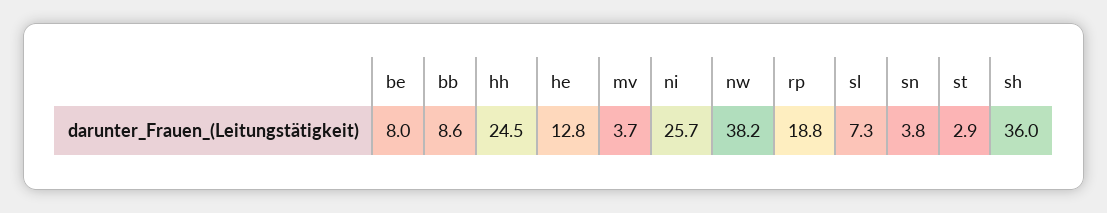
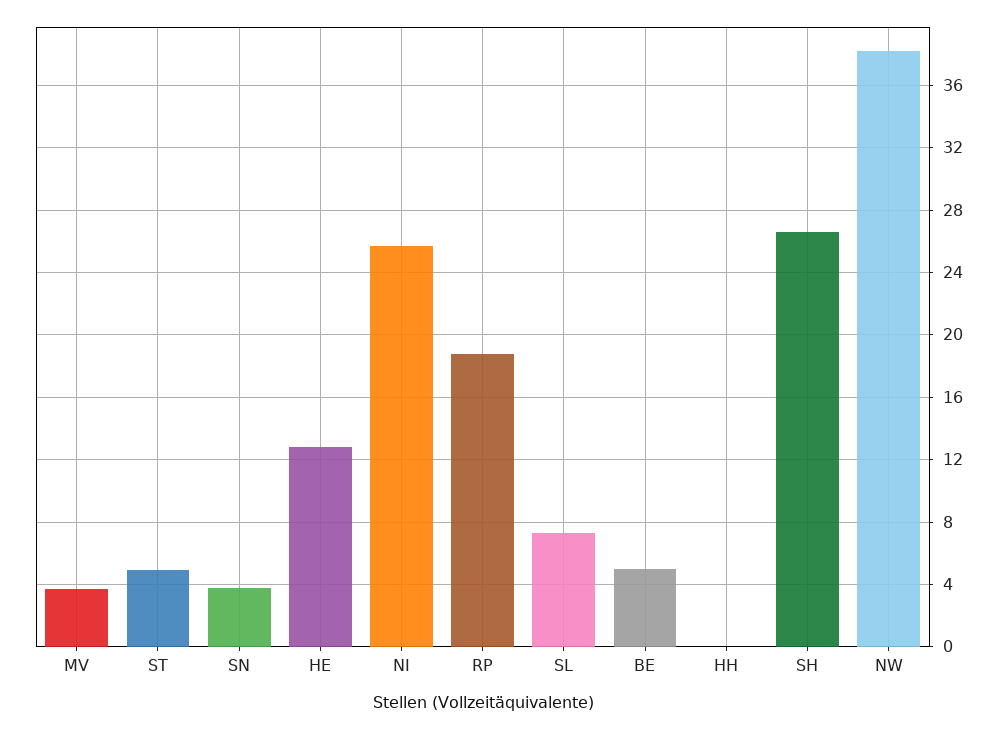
  {
-   "be": 8,
+   "be": 5,
-   "bb": 8.6,
-   "hh": 24.5,
+   "hh": 0,
    "he": 12.8,
    "mv": 3.7,
    "ni": 25.7,
    "nw": 38.2,
    "rp": 18.8,
    "sl": 7.3,
    "sn": 3.8,
-   "st": 2.9,
+   "st": 5,
-   "sh": 36
+   "sh": 26.5
  }

